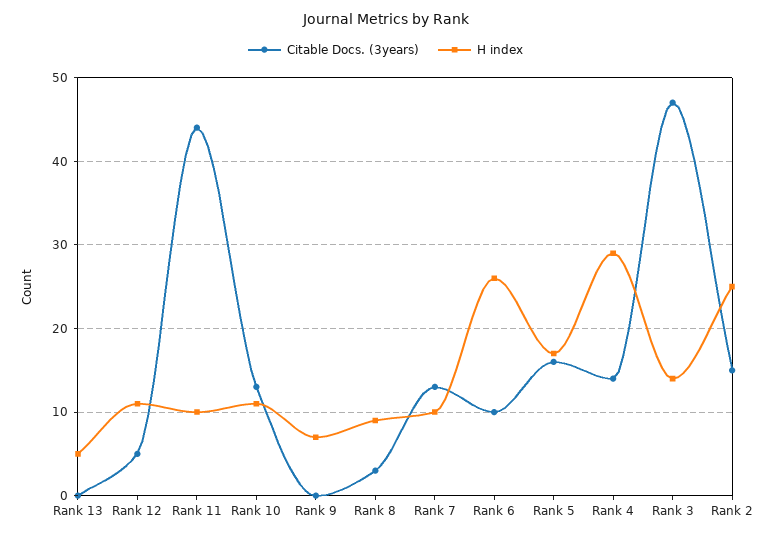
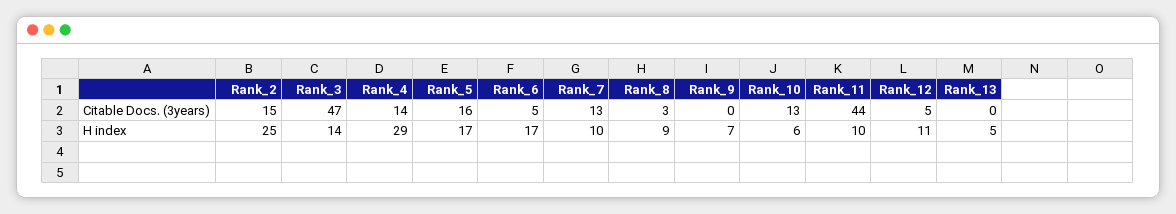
  {
    "Citable Docs. (3years)": {
      "Rank 13": 0,
      "Rank 12": 5,
      "Rank 11": 44,
      "Rank 10": 13,
      "Rank 9": 0,
      "Rank 8": 3,
      "Rank 7": 13,
-     "Rank 6": 10,
+     "Rank 6": 5,
      "Rank 5": 16,
      "Rank 4": 14,
      "Rank 3": 47,
      "Rank 2": 15
    },
    "H index": {
      "Rank 13": 5,
      "Rank 12": 11,
      "Rank 11": 10,
-     "Rank 10": 11,
+     "Rank 10": 6,
      "Rank 9": 7,
      "Rank 8": 9,
      "Rank 7": 10,
-     "Rank 6": 26,
+     "Rank 6": 17,
      "Rank 5": 17,
      "Rank 4": 29,
      "Rank 3": 14,
      "Rank 2": 25
    }
  }

